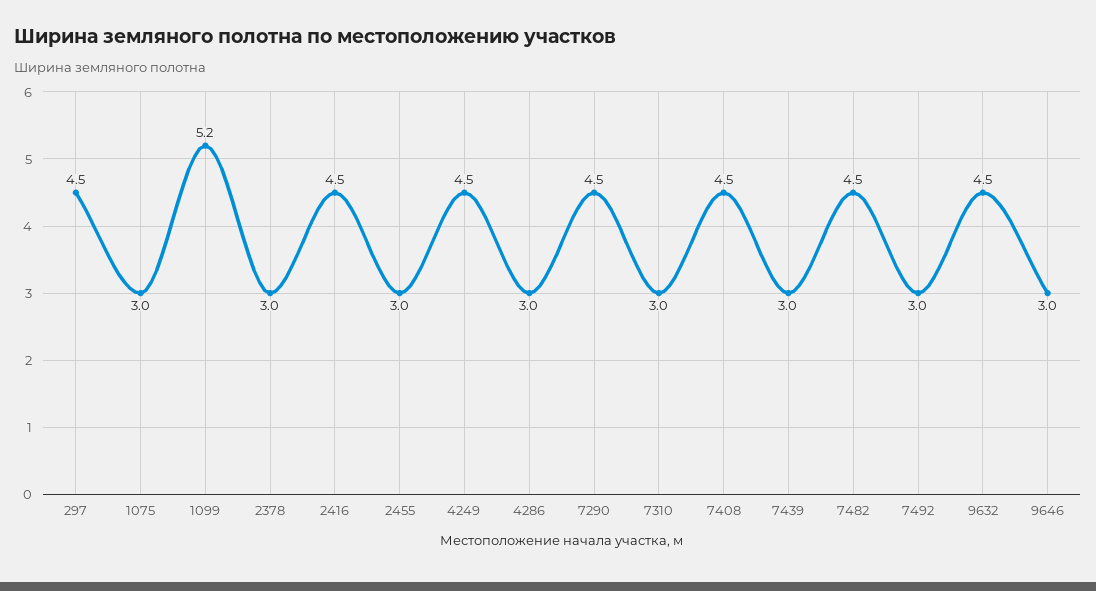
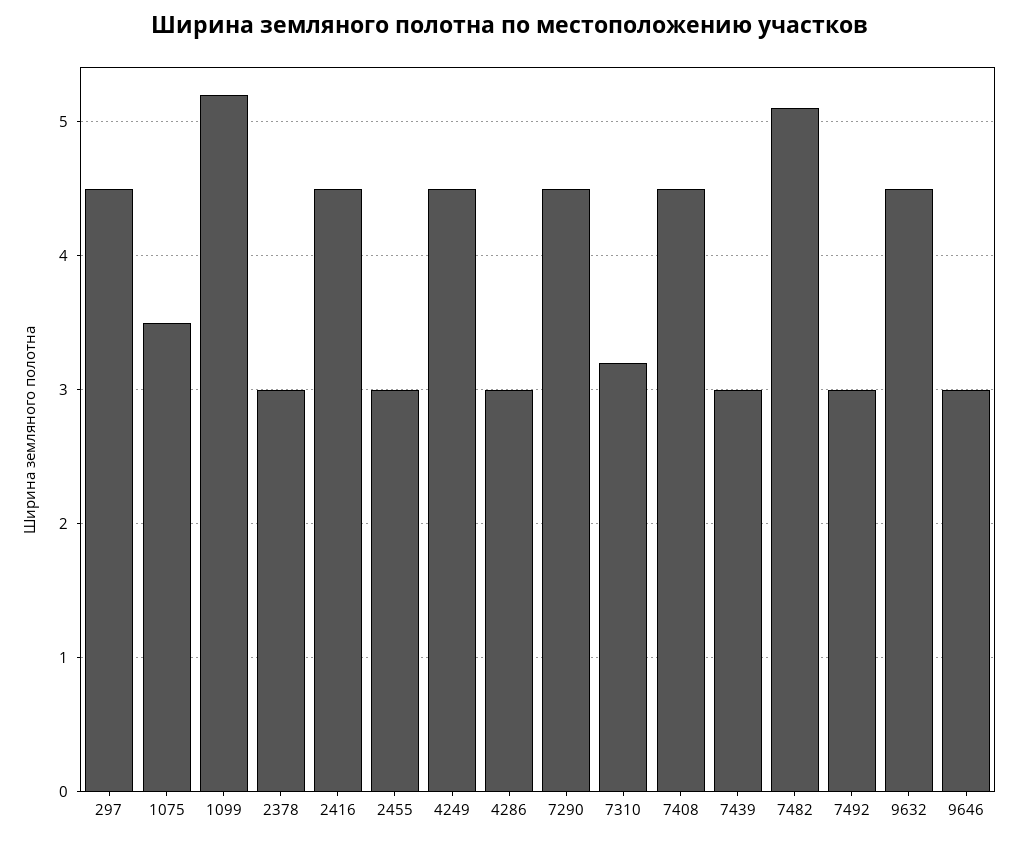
  {
    "297": 4.5,
-   "1075": 3,
+   "1075": 3.5,
    "1099": 5.2,
    "2378": 3,
    "2416": 4.5,
    "2455": 3,
    "4249": 4.5,
    "4286": 3,
    "7290": 4.5,
-   "7310": 3,
+   "7310": 3.2,
    "7408": 4.5,
    "7439": 3,
-   "7482": 4.5,
+   "7482": 5.1,
    "7492": 3,
    "9632": 4.5,
    "9646": 3
  }

